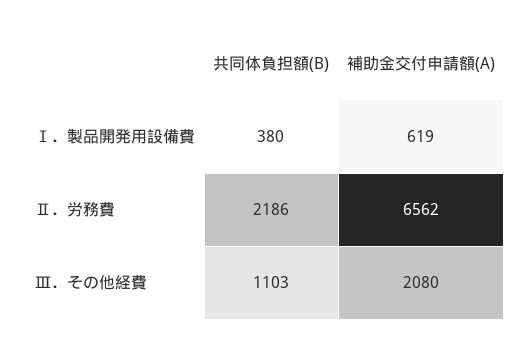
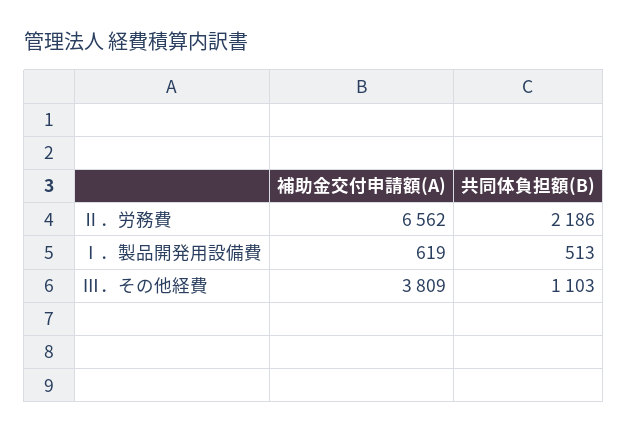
  {
    "共同体負担額(B)": {
-     "Ⅰ．製品開発用設備費": 380,
+     "Ⅰ．製品開発用設備費": 513,
      "Ⅱ．労務費": 2186,
      "Ⅲ．その他経費": 1103
    },
    "補助金交付申請額(A)": {
      "Ⅰ．製品開発用設備費": 619,
      "Ⅱ．労務費": 6562,
-     "Ⅲ．その他経費": 2080
+     "Ⅲ．その他経費": 3809
    }
  }

